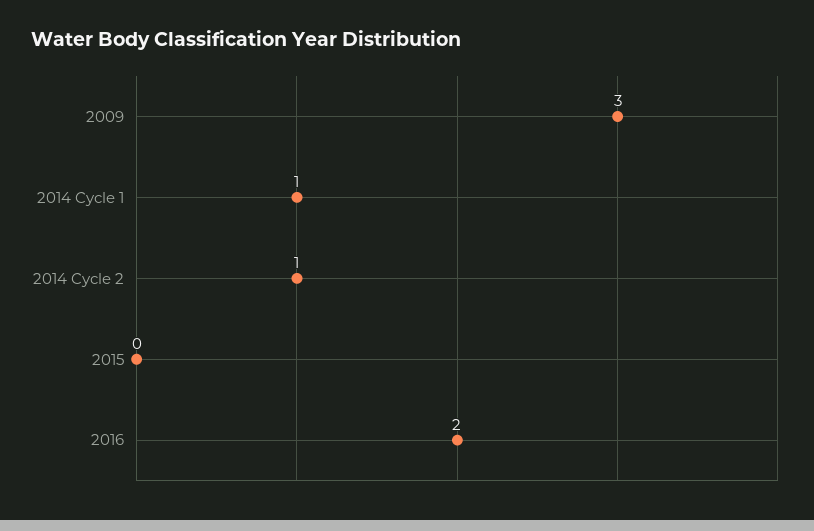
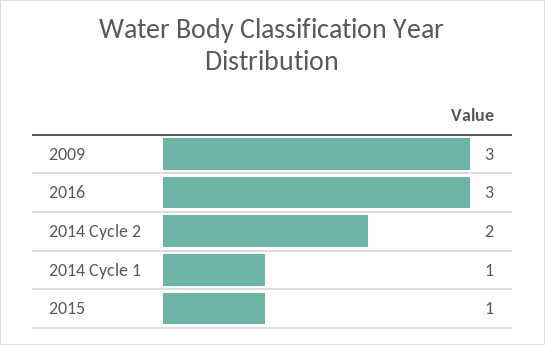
  {
    "2009": 3,
    "2014 Cycle 1": 1,
-   "2014 Cycle 2": 1,
+   "2014 Cycle 2": 2,
-   "2015": 0,
+   "2015": 1,
-   "2016": 2
+   "2016": 3
  }

